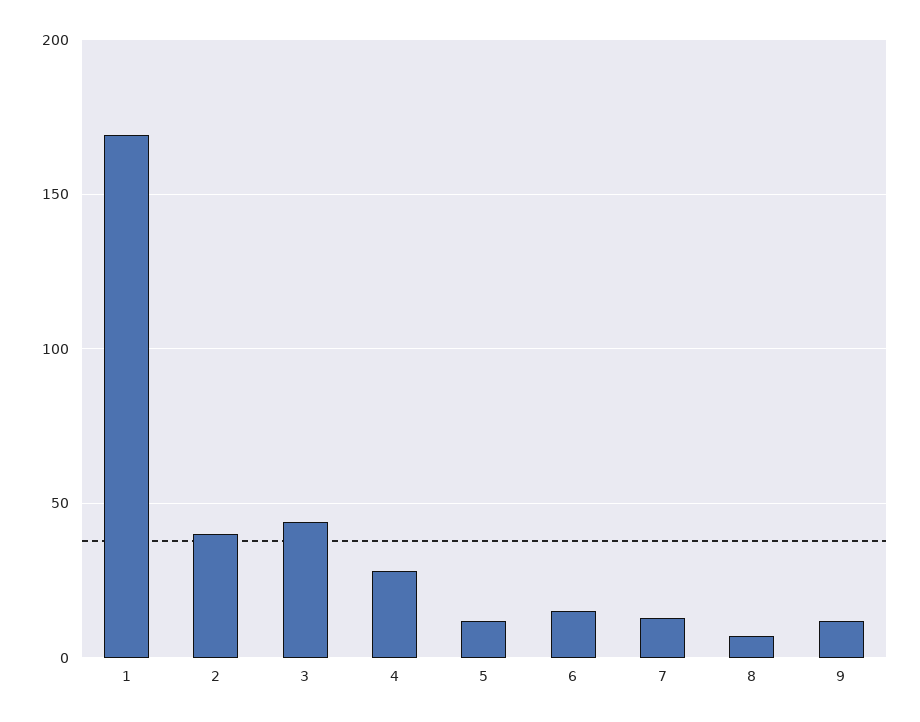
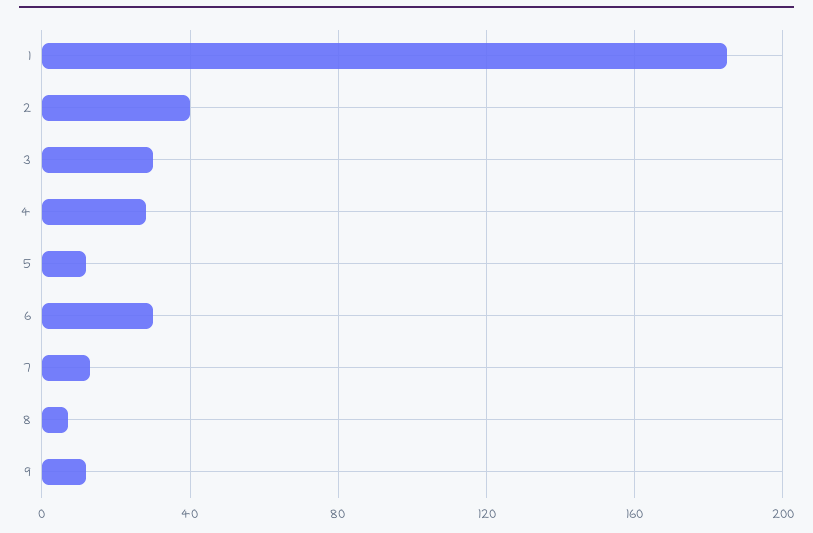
  {
-   "1": 170,
+   "1": 185,
    "2": 40,
-   "3": 45,
+   "3": 30,
    "4": 30,
    "5": 10,
-   "6": 15,
+   "6": 30,
    "7": 15,
    "8": 5,
    "9": 10
  }

